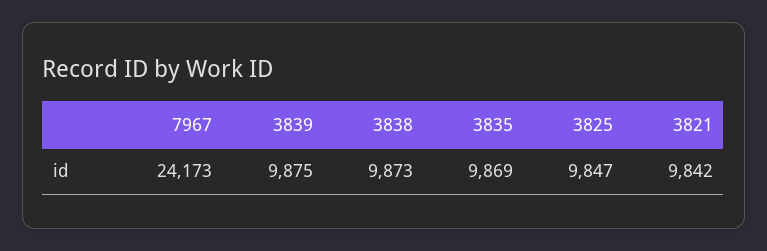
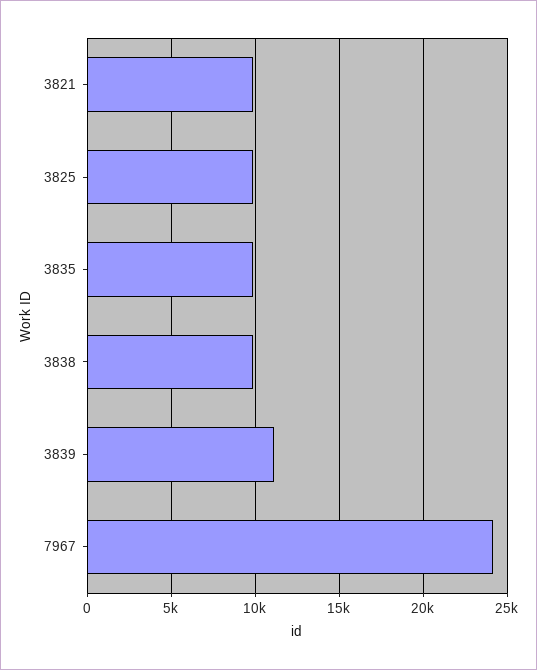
  {
    "7967": 24173,
-   "3839": 9875,
+   "3839": 11000,
    "3838": 9873,
    "3835": 9869,
    "3825": 9847,
    "3821": 9842
  }

